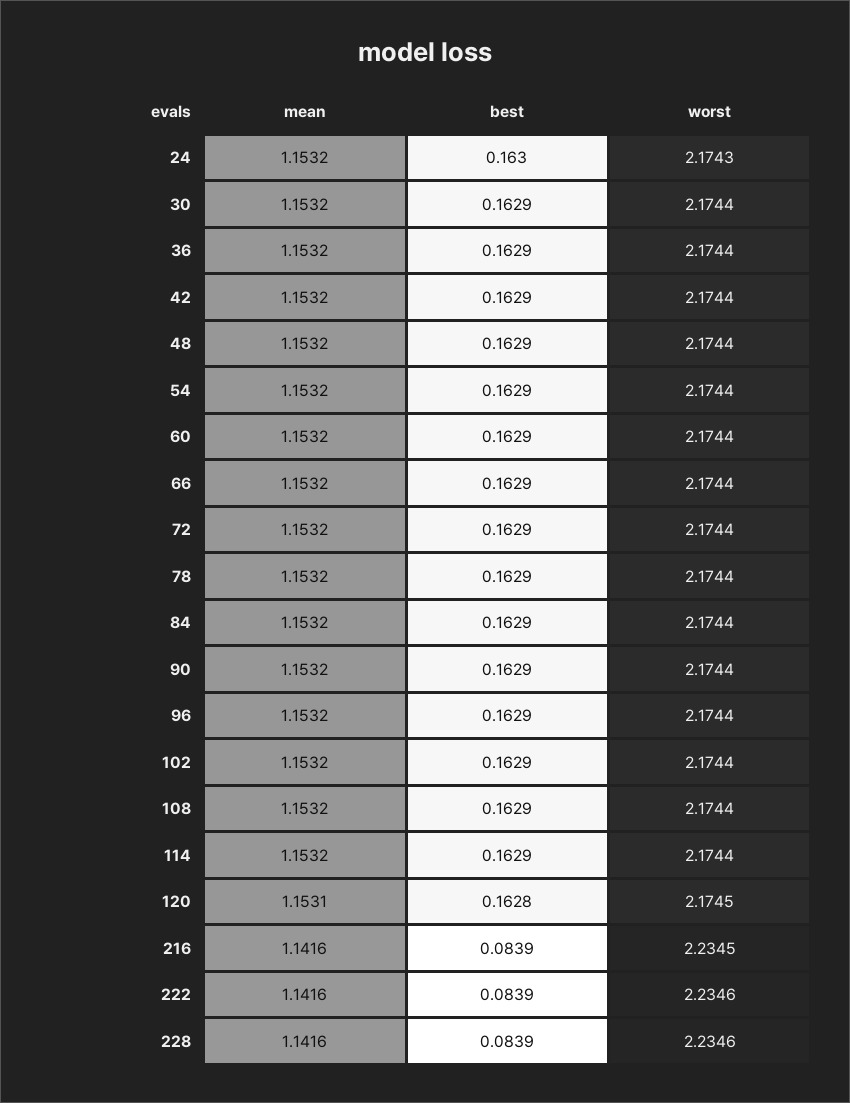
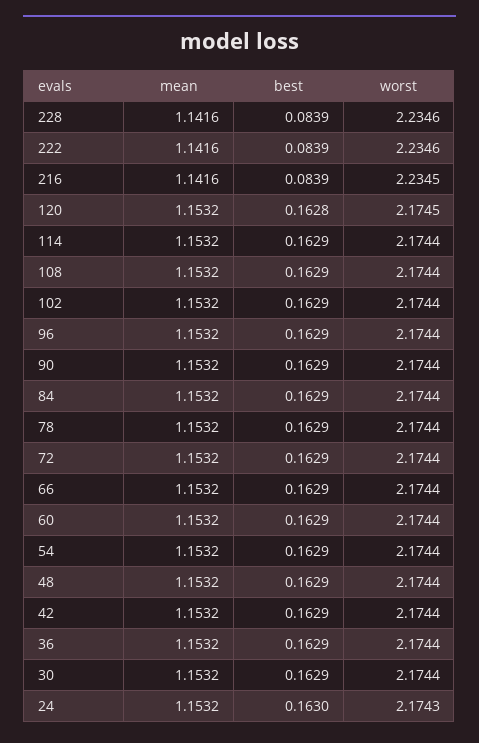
  {
    "mean": {
      "24": 1.1532,
      "30": 1.1532,
      "36": 1.1532,
      "42": 1.1532,
      "48": 1.1532,
      "54": 1.1532,
      "60": 1.1532,
      "66": 1.1532,
      "72": 1.1532,
      "78": 1.1532,
      "84": 1.1532,
      "90": 1.1532,
      "96": 1.1532,
      "102": 1.1532,
      "108": 1.1532,
      "114": 1.1532,
-     "120": 1.1531,
+     "120": 1.1532,
      "216": 1.1416,
      "222": 1.1416,
      "228": 1.1416
    },
    "best": {
      "24": 0.163,
      "30": 0.1629,
      "36": 0.1629,
      "42": 0.1629,
      "48": 0.1629,
      "54": 0.1629,
      "60": 0.1629,
      "66": 0.1629,
      "72": 0.1629,
      "78": 0.1629,
      "84": 0.1629,
      "90": 0.1629,
      "96": 0.1629,
      "102": 0.1629,
      "108": 0.1629,
      "114": 0.1629,
      "120": 0.1628,
      "216": 0.0839,
      "222": 0.0839,
      "228": 0.0839
    },
    "worst": {
      "24": 2.1743,
      "30": 2.1744,
      "36": 2.1744,
      "42": 2.1744,
      "48": 2.1744,
      "54": 2.1744,
      "60": 2.1744,
      "66": 2.1744,
      "72": 2.1744,
      "78": 2.1744,
      "84": 2.1744,
      "90": 2.1744,
      "96": 2.1744,
      "102": 2.1744,
      "108": 2.1744,
      "114": 2.1744,
      "120": 2.1745,
      "216": 2.2345,
      "222": 2.2346,
      "228": 2.2346
    }
  }

